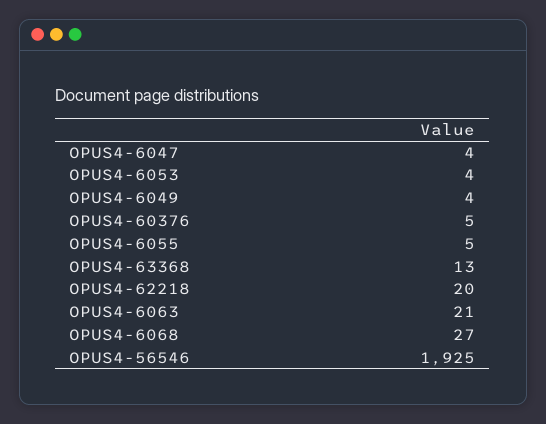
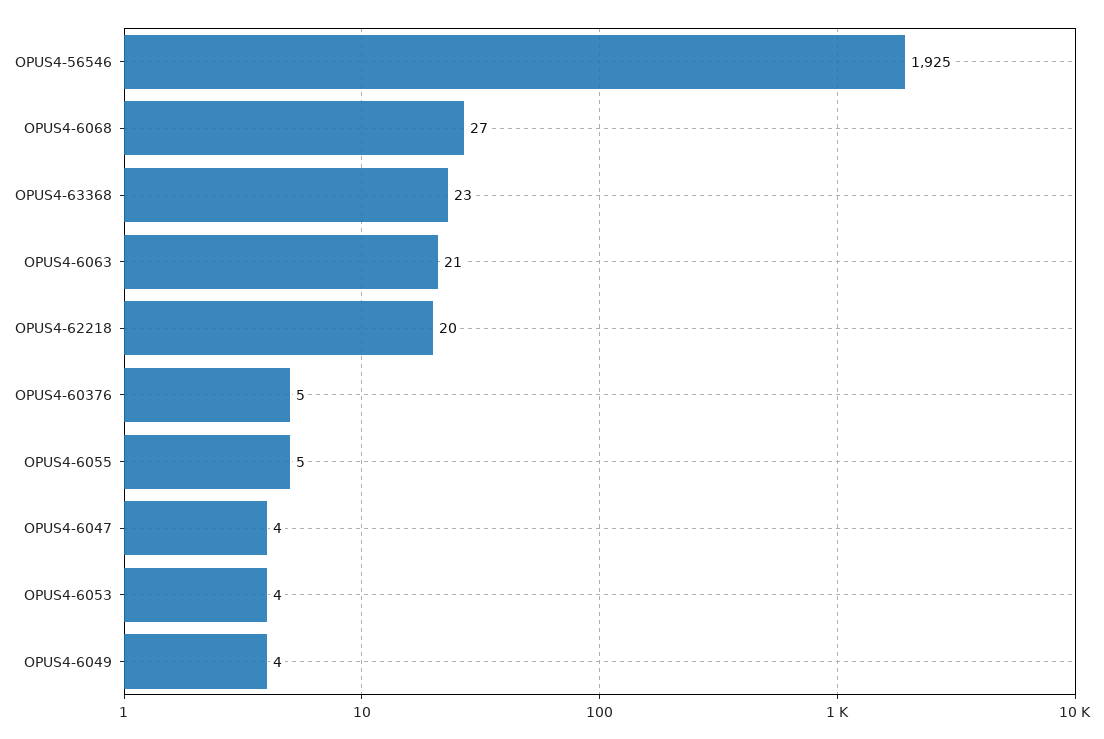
  {
    "OPUS4-6047": 4,
    "OPUS4-6053": 4,
    "OPUS4-6049": 4,
    "OPUS4-60376": 5,
    "OPUS4-6055": 5,
-   "OPUS4-63368": 13,
+   "OPUS4-63368": 23,
    "OPUS4-62218": 20,
    "OPUS4-6063": 21,
    "OPUS4-6068": 27,
    "OPUS4-56546": 1925
  }

